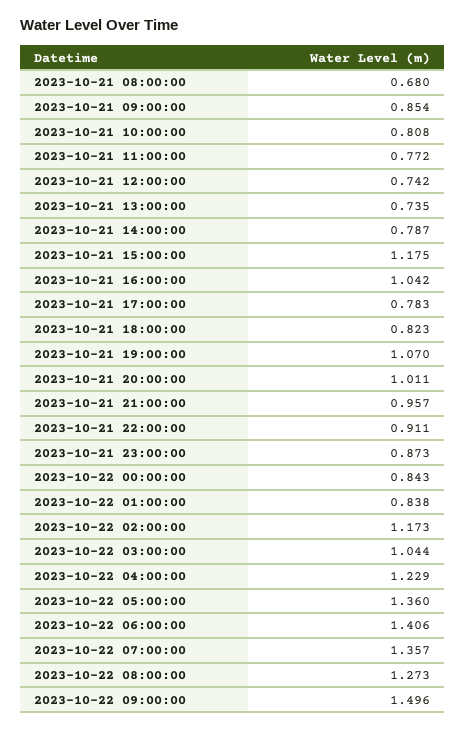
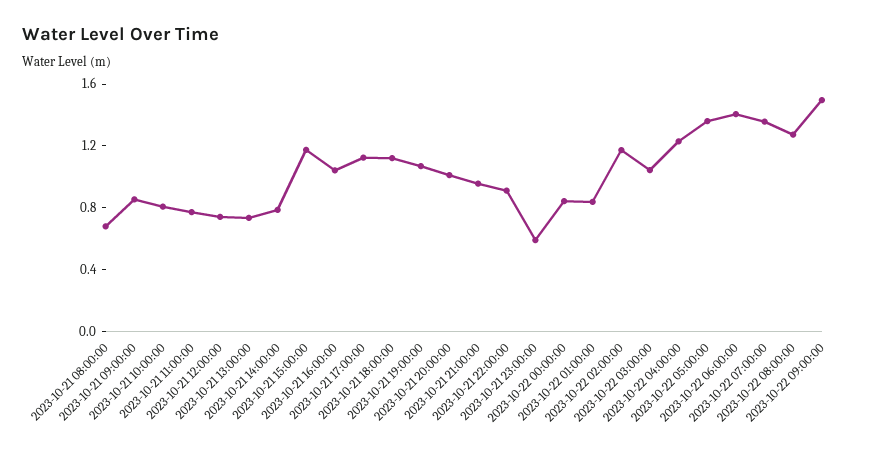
  {
    "2023-10-21 08:00:00": 0.68,
    "2023-10-21 09:00:00": 0.854,
    "2023-10-21 10:00:00": 0.808,
    "2023-10-21 11:00:00": 0.772,
    "2023-10-21 12:00:00": 0.742,
    "2023-10-21 13:00:00": 0.735,
    "2023-10-21 14:00:00": 0.787,
    "2023-10-21 15:00:00": 1.175,
    "2023-10-21 16:00:00": 1.042,
-   "2023-10-21 17:00:00": 0.783,
+   "2023-10-21 17:00:00": 1.1,
-   "2023-10-21 18:00:00": 0.823,
+   "2023-10-21 18:00:00": 1.1,
    "2023-10-21 19:00:00": 1.07,
    "2023-10-21 20:00:00": 1.011,
    "2023-10-21 21:00:00": 0.957,
    "2023-10-21 22:00:00": 0.911,
-   "2023-10-21 23:00:00": 0.873,
+   "2023-10-21 23:00:00": 0.6,
    "2023-10-22 00:00:00": 0.843,
    "2023-10-22 01:00:00": 0.838,
    "2023-10-22 02:00:00": 1.173,
    "2023-10-22 03:00:00": 1.044,
    "2023-10-22 04:00:00": 1.229,
    "2023-10-22 05:00:00": 1.36,
    "2023-10-22 06:00:00": 1.406,
    "2023-10-22 07:00:00": 1.357,
    "2023-10-22 08:00:00": 1.273,
    "2023-10-22 09:00:00": 1.496
  }

